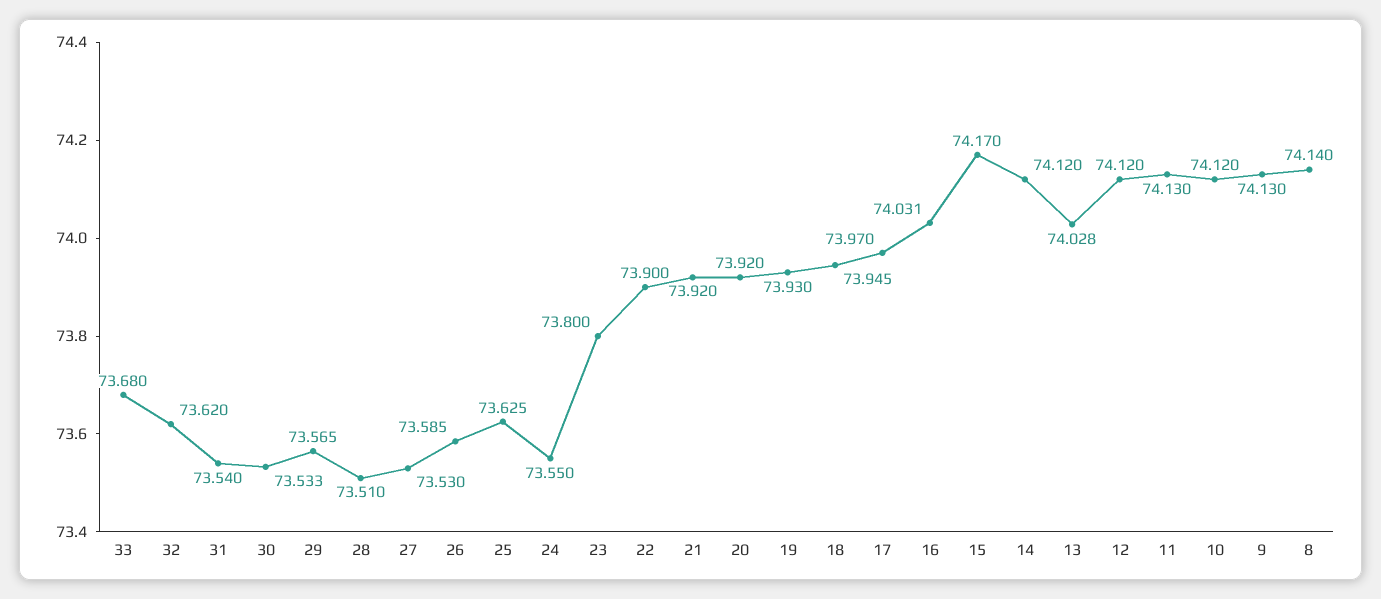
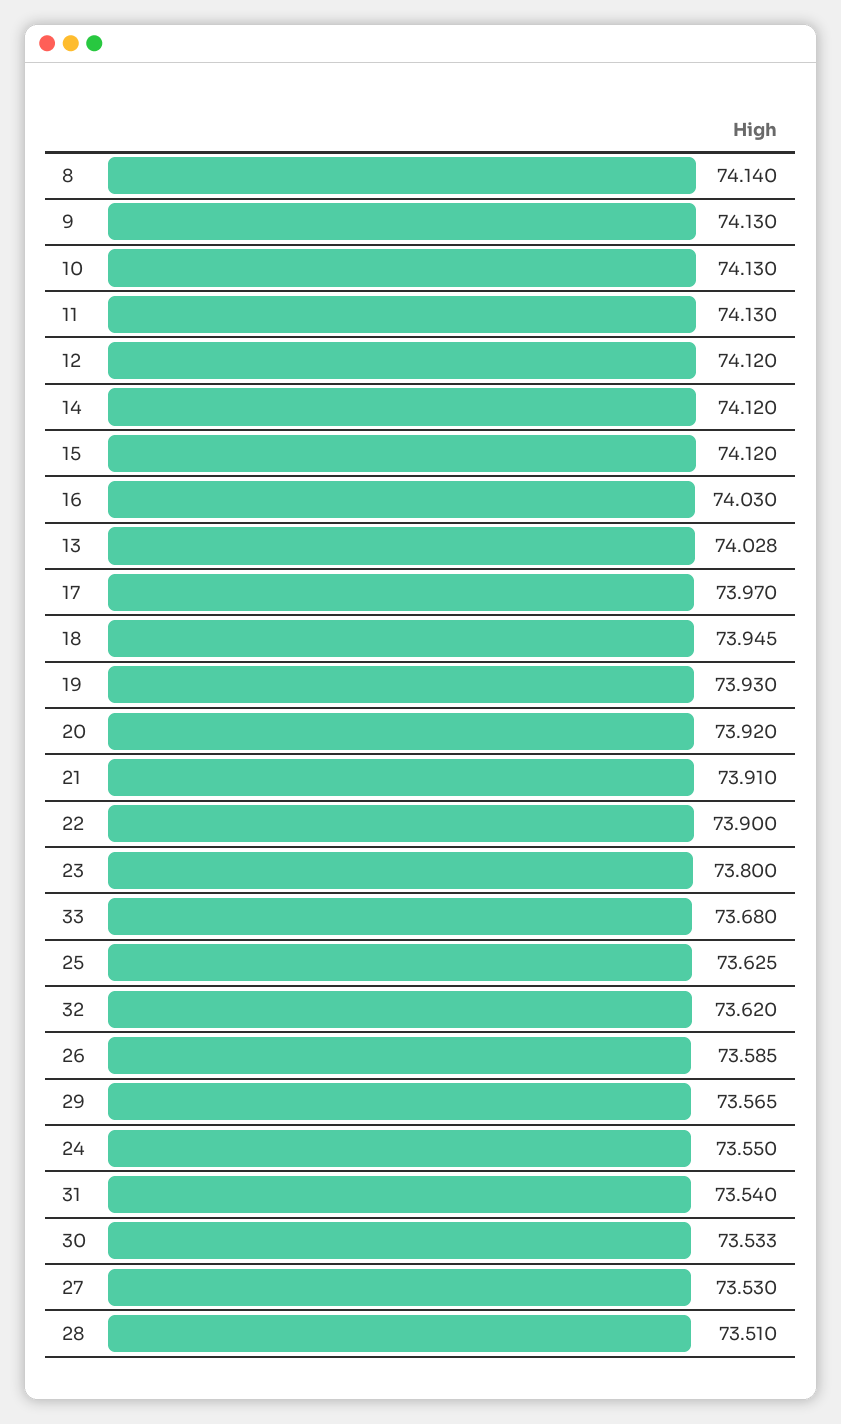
  {
    "33": 73.68,
    "32": 73.62,
    "31": 73.54,
    "30": 73.533,
    "29": 73.565,
    "28": 73.51,
    "27": 73.53,
    "26": 73.585,
    "25": 73.625,
    "24": 73.55,
    "23": 73.8,
    "22": 73.9,
-   "21": 73.92,
+   "21": 73.91,
    "20": 73.92,
    "19": 73.93,
    "18": 73.945,
    "17": 73.97,
-   "16": 74.031,
+   "16": 74.03,
-   "15": 74.17,
+   "15": 74.12,
    "14": 74.12,
    "13": 74.028,
    "12": 74.12,
    "11": 74.13,
-   "10": 74.12,
+   "10": 74.13,
    "9": 74.13,
    "8": 74.14
  }

